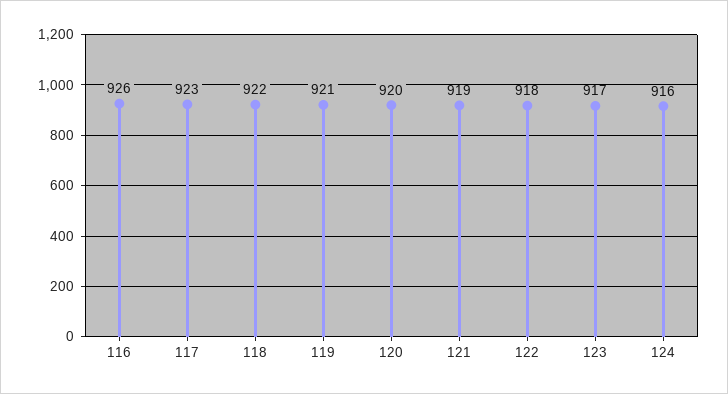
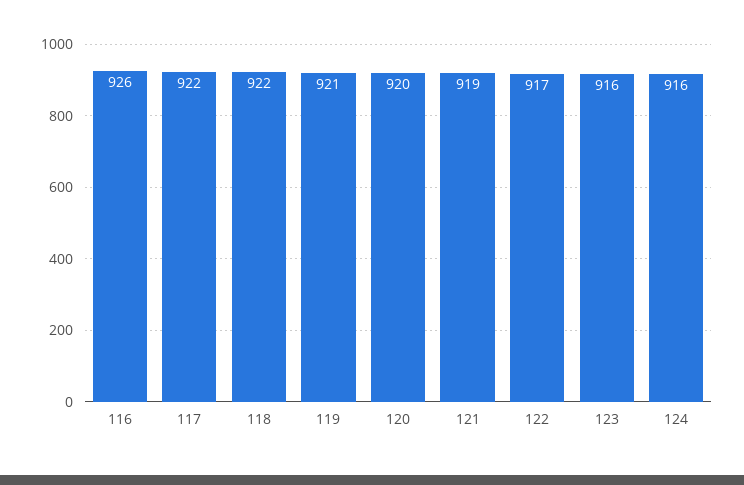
  {
    "116": 926,
-   "117": 923,
+   "117": 922,
    "118": 922,
    "119": 921,
    "120": 920,
    "121": 919,
-   "122": 918,
+   "122": 917,
-   "123": 917,
+   "123": 916,
    "124": 916
  }

